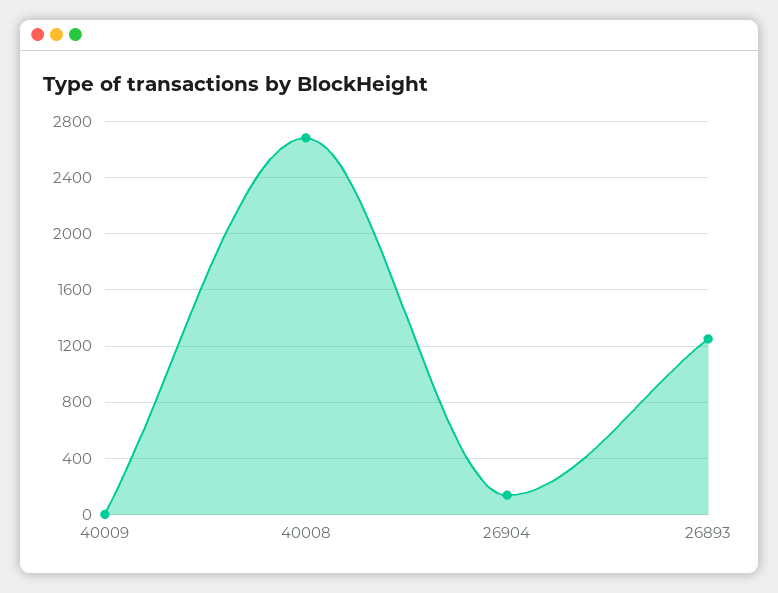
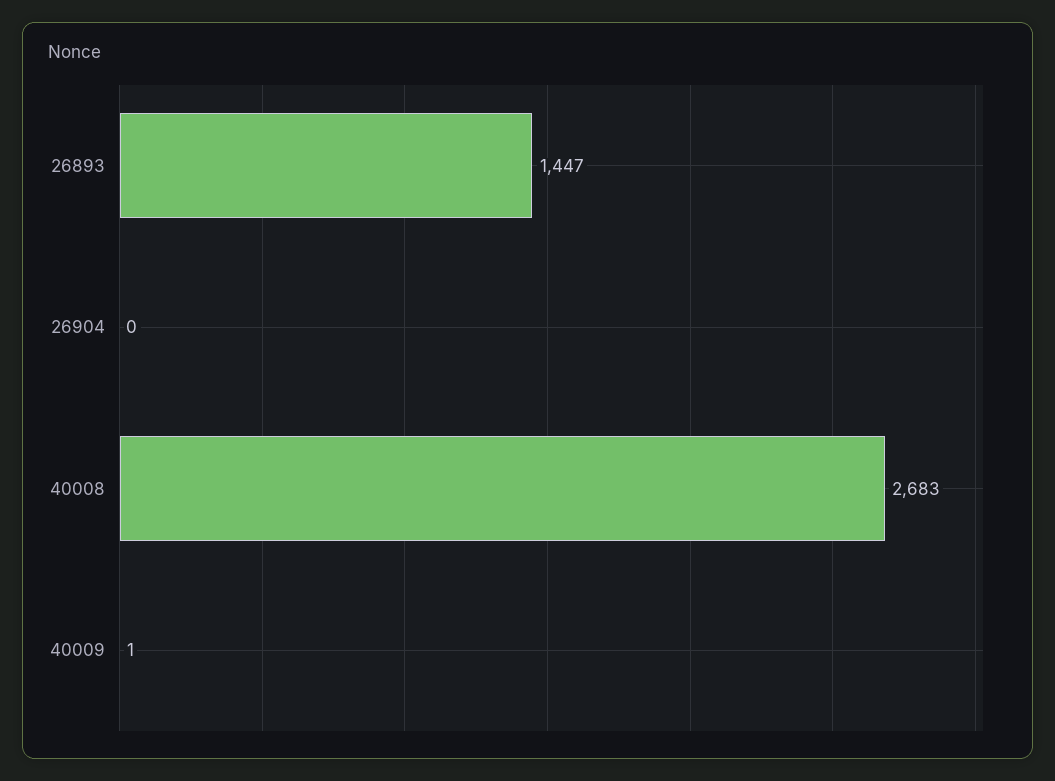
  {
    "40009": 1,
    "40008": 2683,
-   "26904": 150,
+   "26904": 0,
-   "26893": 1250
+   "26893": 1447
  }

